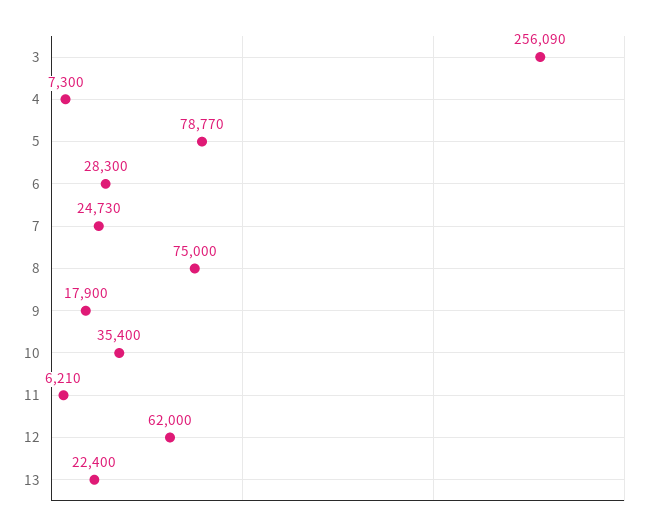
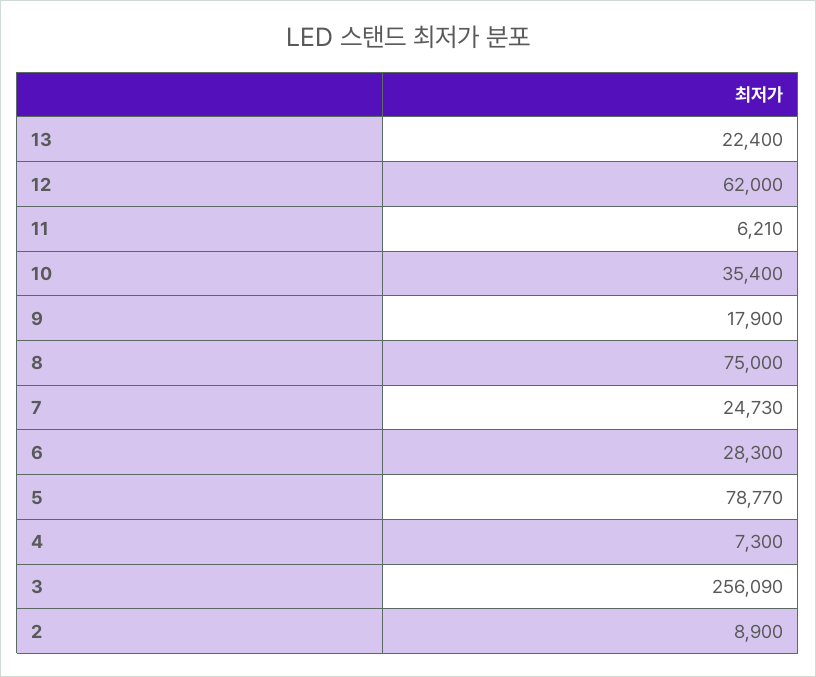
  {
    "3": 256090,
    "4": 7300,
    "5": 78770,
    "6": 28300,
    "7": 24730,
    "8": 75000,
    "9": 17900,
    "10": 35400,
    "11": 6210,
    "12": 62000,
-   "13": 22400
+   "13": 22400,
+   "2": 8900
  }

